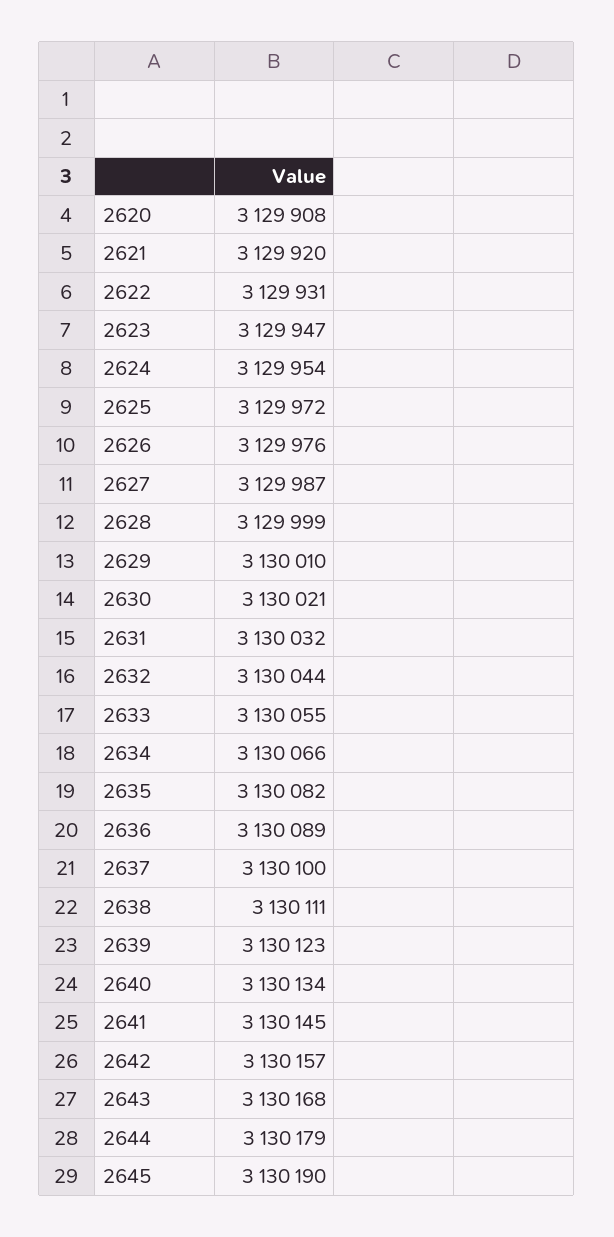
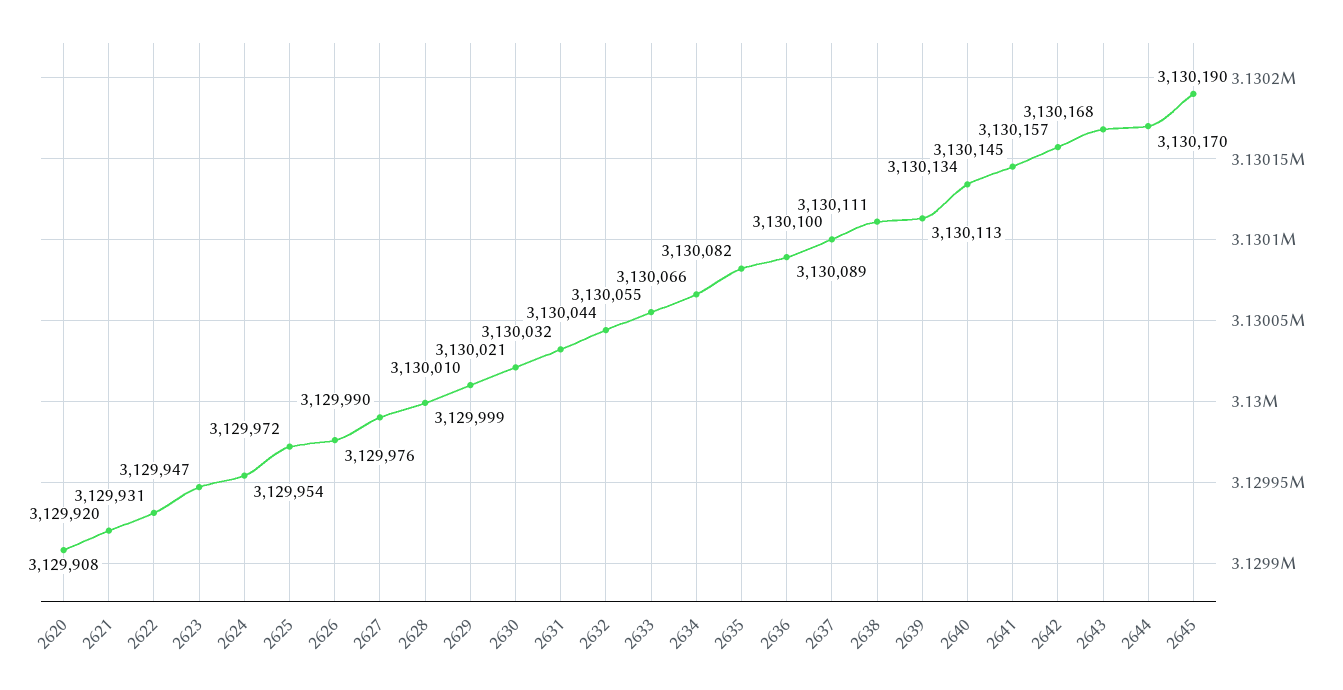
  {
    "2620": 3129908,
    "2621": 3129920,
    "2622": 3129931,
    "2623": 3129947,
    "2624": 3129954,
    "2625": 3129972,
    "2626": 3129976,
-   "2627": 3129987,
+   "2627": 3129990,
    "2628": 3129999,
    "2629": 3130010,
    "2630": 3130021,
    "2631": 3130032,
    "2632": 3130044,
    "2633": 3130055,
    "2634": 3130066,
    "2635": 3130082,
    "2636": 3130089,
    "2637": 3130100,
    "2638": 3130111,
-   "2639": 3130123,
+   "2639": 3130113,
    "2640": 3130134,
    "2641": 3130145,
    "2642": 3130157,
    "2643": 3130168,
-   "2644": 3130179,
+   "2644": 3130170,
    "2645": 3130190
  }

